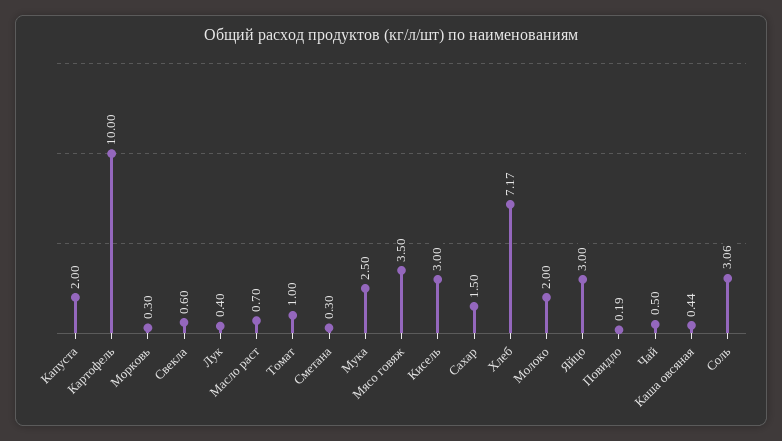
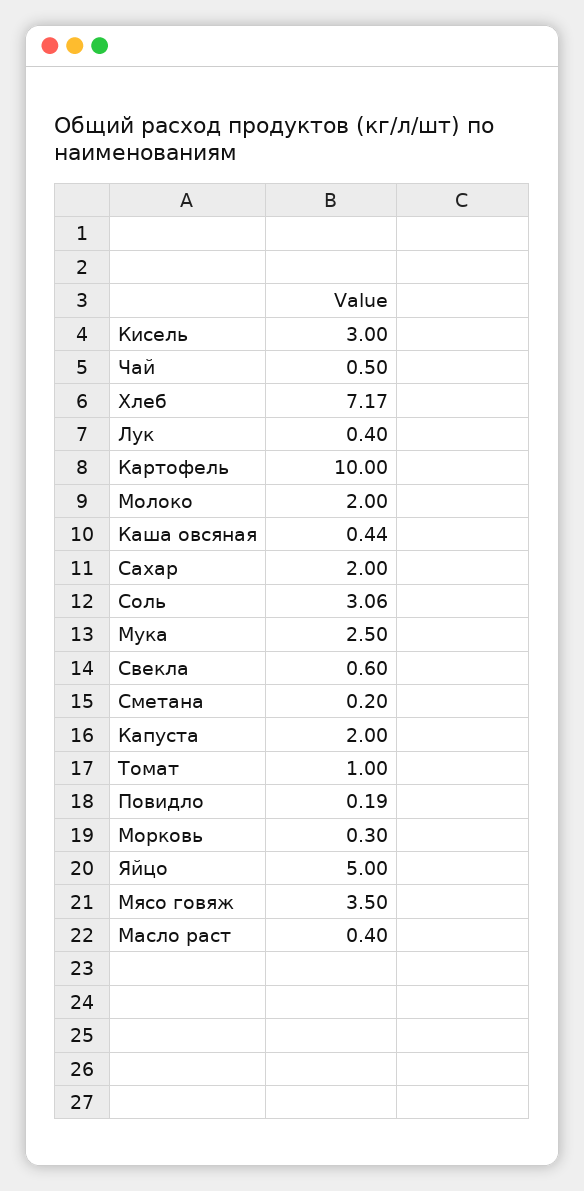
  {
    "Капуста": 2,
    "Картофель": 10,
    "Морковь": 0.3,
    "Свекла": 0.6,
    "Лук": 0.4,
-   "Масло раст": 0.7,
+   "Масло раст": 0.4,
    "Томат": 1,
-   "Сметана": 0.3,
+   "Сметана": 0.2,
    "Мука": 2.5,
    "Мясо говяж": 3.5,
    "Кисель": 3,
-   "Сахар": 1.5,
+   "Сахар": 2,
    "Хлеб": 7.17,
    "Молоко": 2,
-   "Яйцо": 3,
+   "Яйцо": 5,
    "Повидло": 0.19,
    "Чай": 0.5,
    "Каша овсяная": 0.44,
    "Соль": 3.06
  }

